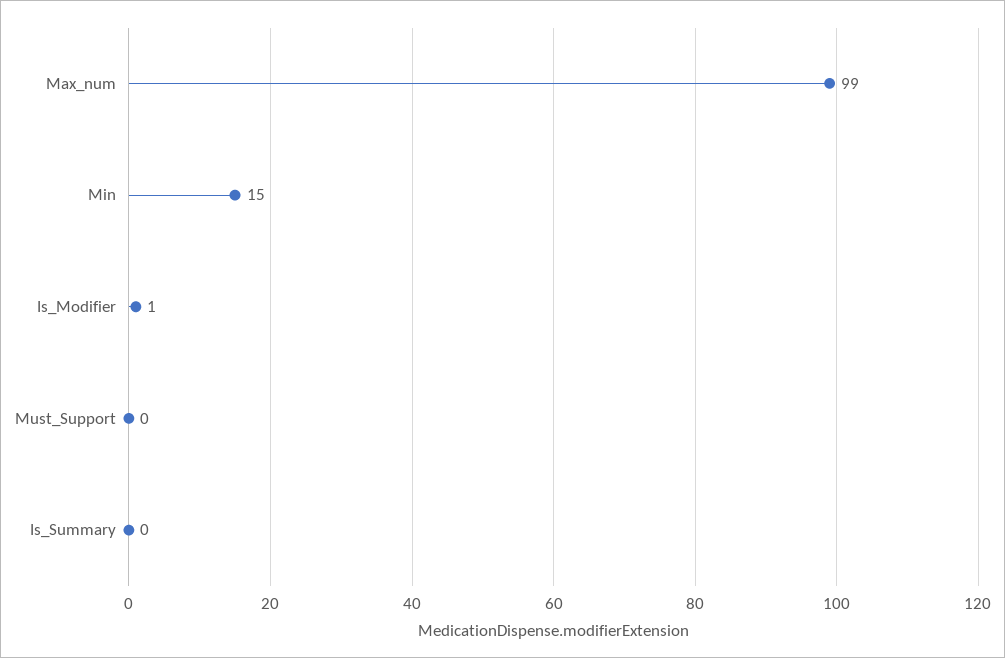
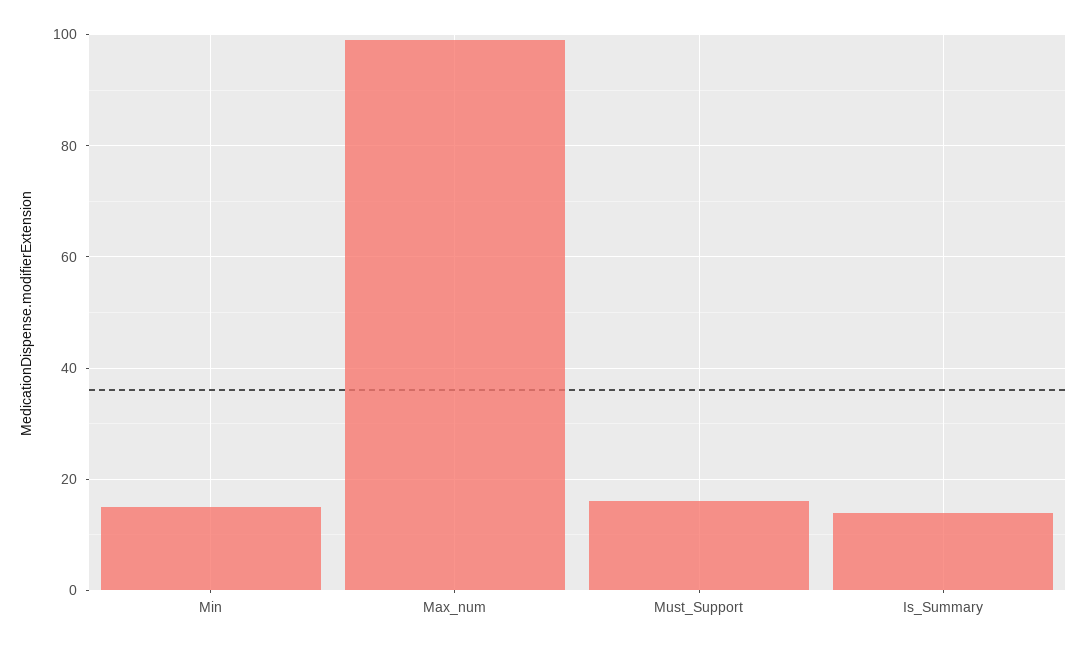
  {
    "Max_num": 99,
    "Min": 15,
-   "Is_Modifier": 1,
-   "Must_Support": 0,
+   "Must_Support": 15,
-   "Is_Summary": 0
+   "Is_Summary": 15
  }

